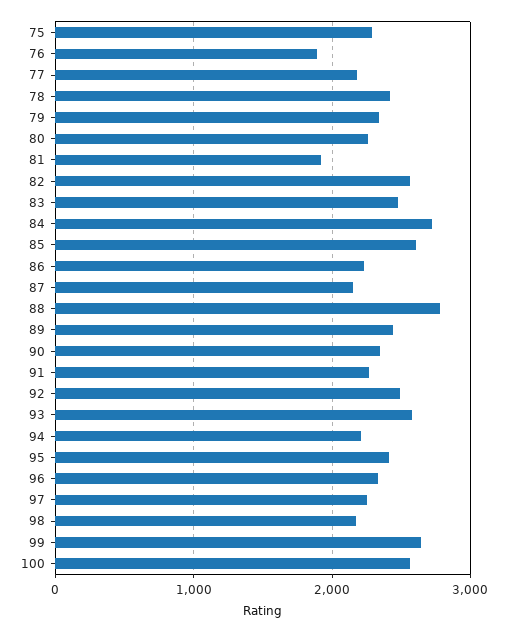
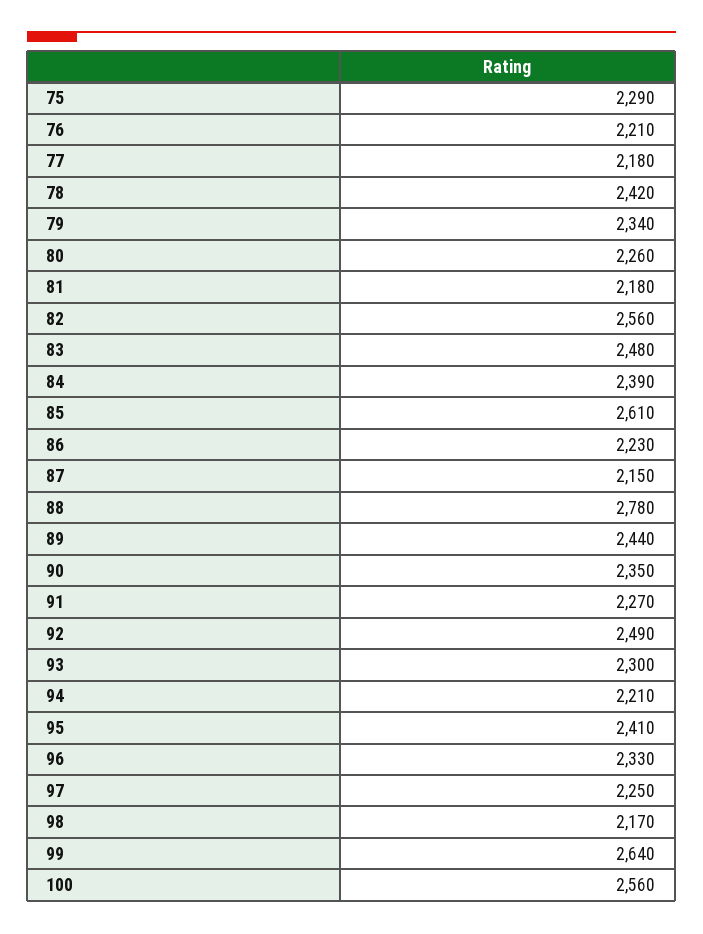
  {
    "75": 2290,
-   "76": 1900,
+   "76": 2210,
    "77": 2180,
    "78": 2420,
    "79": 2340,
    "80": 2260,
-   "81": 1900,
+   "81": 2180,
    "82": 2560,
    "83": 2480,
-   "84": 2700,
+   "84": 2390,
    "85": 2610,
    "86": 2230,
    "87": 2150,
    "88": 2780,
    "89": 2440,
    "90": 2350,
    "91": 2270,
    "92": 2490,
-   "93": 2600,
+   "93": 2300,
    "94": 2210,
    "95": 2410,
    "96": 2330,
    "97": 2250,
    "98": 2170,
    "99": 2640,
    "100": 2560
  }

